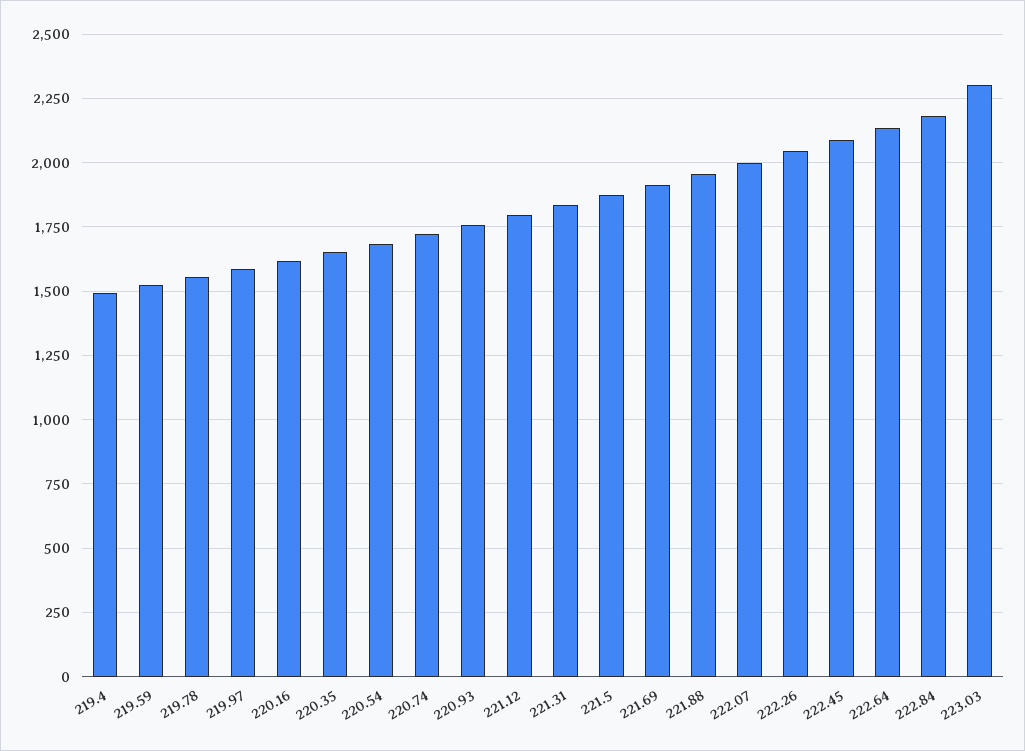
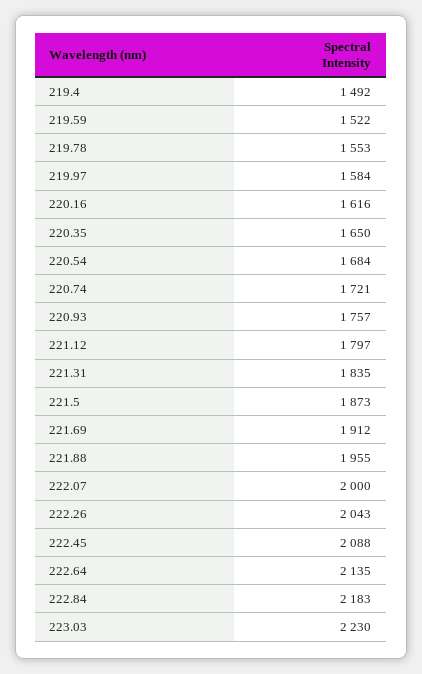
  {
    "219.4": 1492,
    "219.59": 1522,
    "219.78": 1553,
    "219.97": 1584,
    "220.16": 1616,
    "220.35": 1650,
    "220.54": 1684,
    "220.74": 1721,
    "220.93": 1757,
    "221.12": 1797,
    "221.31": 1835,
    "221.5": 1873,
    "221.69": 1912,
    "221.88": 1955,
    "222.07": 2000,
    "222.26": 2043,
    "222.45": 2088,
    "222.64": 2135,
    "222.84": 2183,
-   "223.03": 2300
+   "223.03": 2230
  }

